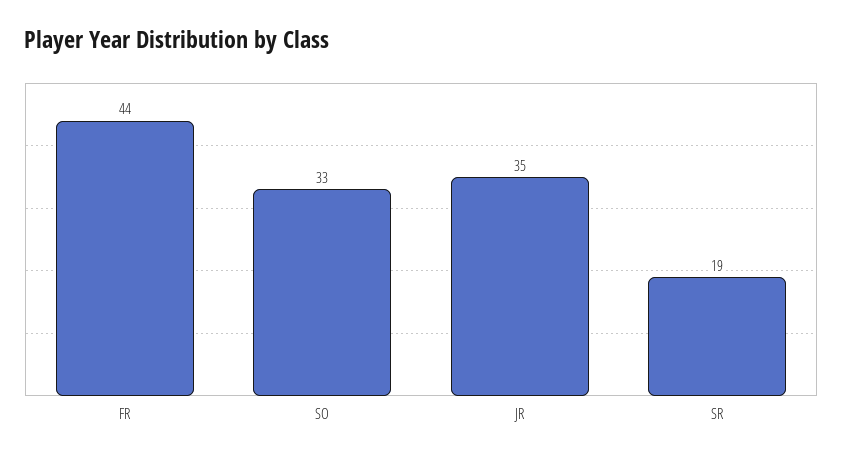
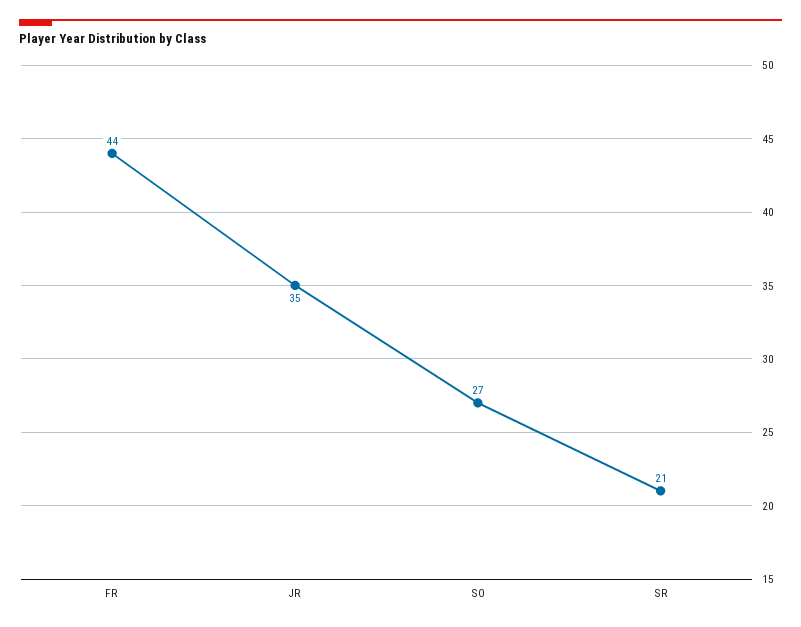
  {
    "FR": 44,
-   "SO": 33,
+   "SO": 27,
    "JR": 35,
-   "SR": 19
+   "SR": 21
  }

